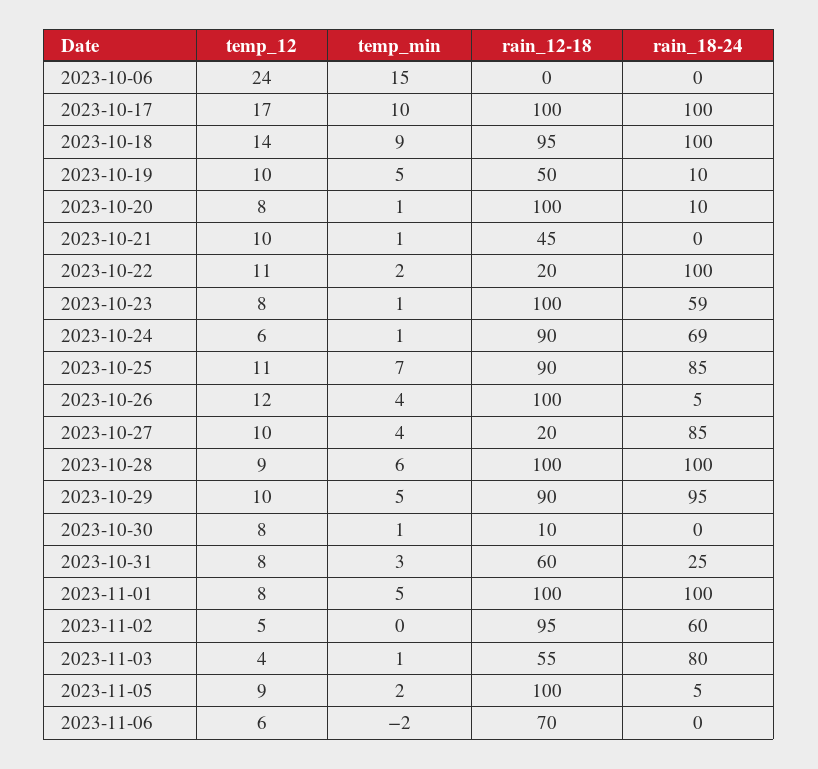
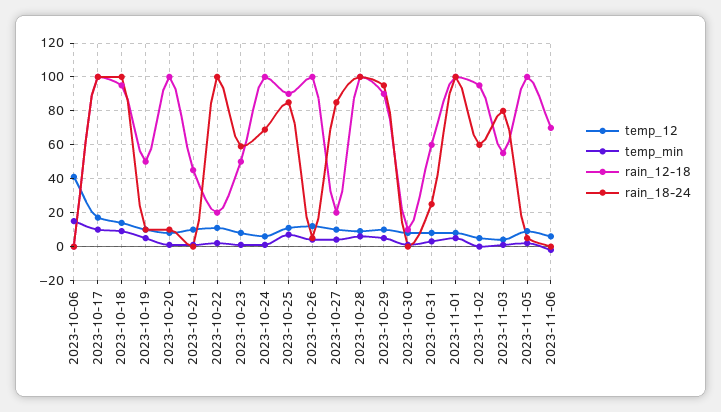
  {
    "temp_12": {
-     "2023-10-06": 24,
+     "2023-10-06": 40,
      "2023-10-17": 17,
      "2023-10-18": 14,
      "2023-10-19": 10,
      "2023-10-20": 8,
      "2023-10-21": 10,
      "2023-10-22": 11,
      "2023-10-23": 8,
      "2023-10-24": 6,
      "2023-10-25": 11,
      "2023-10-26": 12,
      "2023-10-27": 10,
      "2023-10-28": 9,
      "2023-10-29": 10,
      "2023-10-30": 8,
      "2023-10-31": 8,
      "2023-11-01": 8,
      "2023-11-02": 5,
      "2023-11-03": 4,
      "2023-11-05": 9,
      "2023-11-06": 6
    },
    "temp_min": {
      "2023-10-06": 15,
      "2023-10-17": 10,
      "2023-10-18": 9,
      "2023-10-19": 5,
      "2023-10-20": 1,
      "2023-10-21": 1,
      "2023-10-22": 2,
      "2023-10-23": 1,
      "2023-10-24": 1,
      "2023-10-25": 7,
      "2023-10-26": 4,
      "2023-10-27": 4,
      "2023-10-28": 6,
      "2023-10-29": 5,
      "2023-10-30": 1,
      "2023-10-31": 3,
      "2023-11-01": 5,
      "2023-11-02": 0,
      "2023-11-03": 1,
      "2023-11-05": 2,
      "2023-11-06": -2
    },
    "rain_12-18": {
      "2023-10-06": 0,
      "2023-10-17": 100,
      "2023-10-18": 95,
      "2023-10-19": 50,
      "2023-10-20": 100,
      "2023-10-21": 45,
      "2023-10-22": 20,
-     "2023-10-23": 100,
+     "2023-10-23": 50,
-     "2023-10-24": 90,
+     "2023-10-24": 100,
      "2023-10-25": 90,
      "2023-10-26": 100,
      "2023-10-27": 20,
      "2023-10-28": 100,
      "2023-10-29": 90,
      "2023-10-30": 10,
      "2023-10-31": 60,
      "2023-11-01": 100,
      "2023-11-02": 95,
      "2023-11-03": 55,
      "2023-11-05": 100,
      "2023-11-06": 70
    },
    "rain_18-24": {
      "2023-10-06": 0,
      "2023-10-17": 100,
      "2023-10-18": 100,
      "2023-10-19": 10,
      "2023-10-20": 10,
      "2023-10-21": 0,
      "2023-10-22": 100,
      "2023-10-23": 59,
      "2023-10-24": 69,
      "2023-10-25": 85,
      "2023-10-26": 5,
      "2023-10-27": 85,
      "2023-10-28": 100,
      "2023-10-29": 95,
      "2023-10-30": 0,
      "2023-10-31": 25,
      "2023-11-01": 100,
      "2023-11-02": 60,
      "2023-11-03": 80,
      "2023-11-05": 5,
      "2023-11-06": 0
    }
  }

